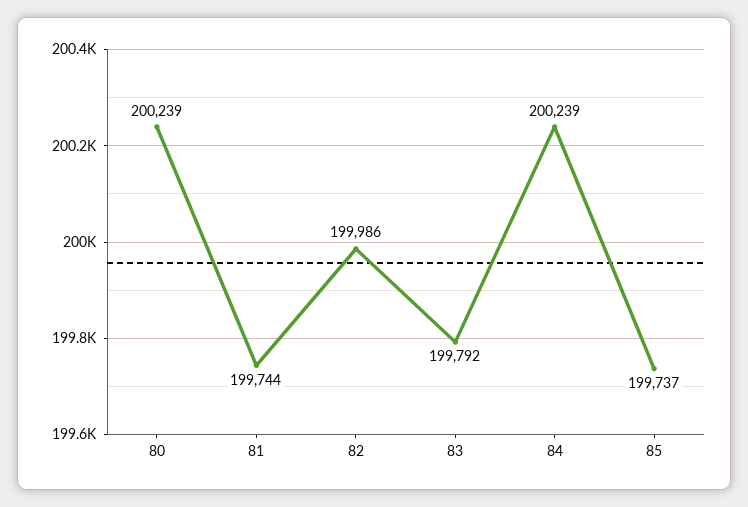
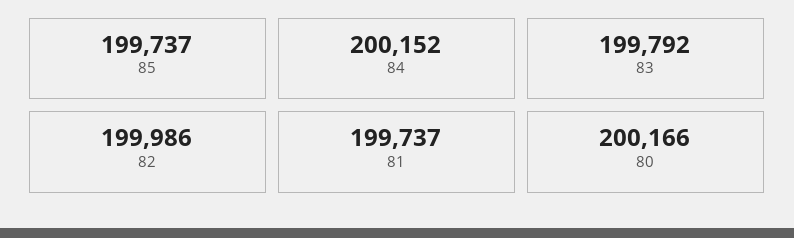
  {
-   "80": 200239,
+   "80": 200166,
-   "81": 199744,
+   "81": 199737,
    "82": 199986,
    "83": 199792,
-   "84": 200239,
+   "84": 200152,
    "85": 199737
  }

